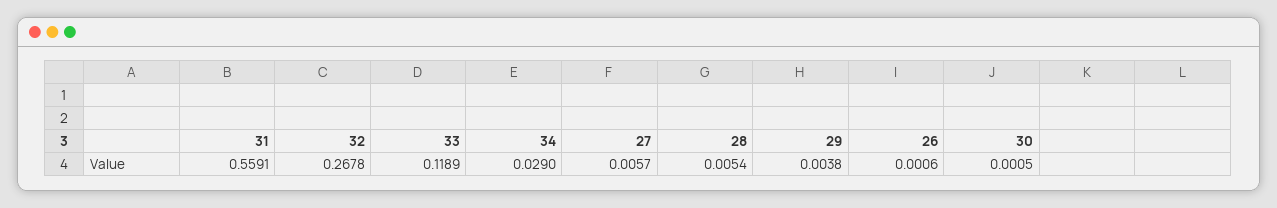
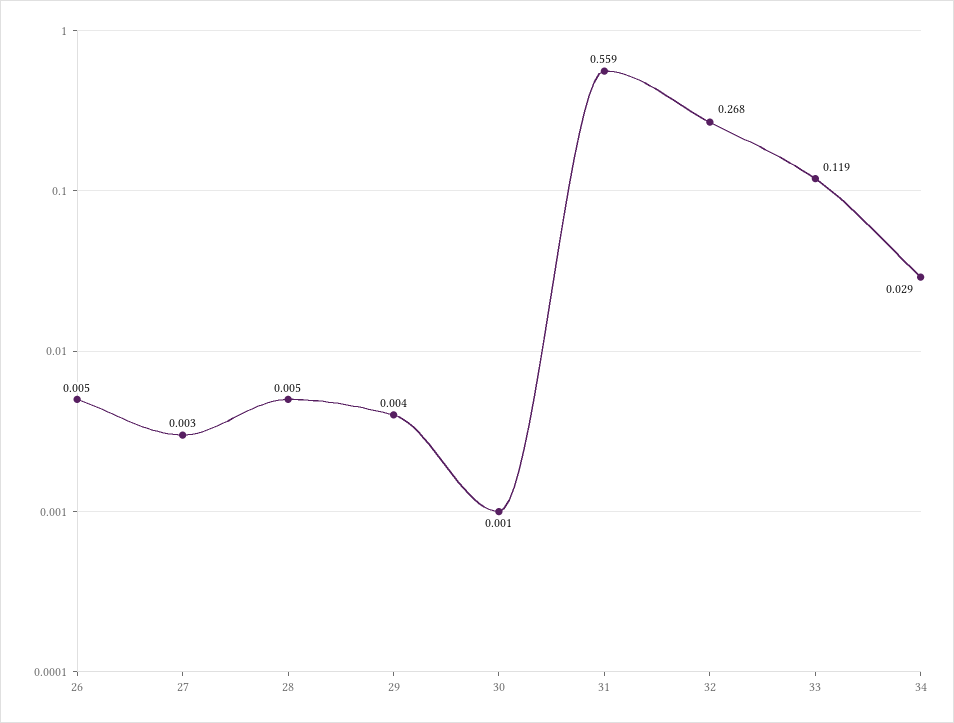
  {
    "31": 0.5591,
    "32": 0.2678,
    "33": 0.1189,
    "34": 0.029,
-   "27": 0.0057,
+   "27": 0.003,
    "28": 0.0054,
    "29": 0.0038,
-   "26": 0.0006,
+   "26": 0.005,
    "30": 0.0005
  }

